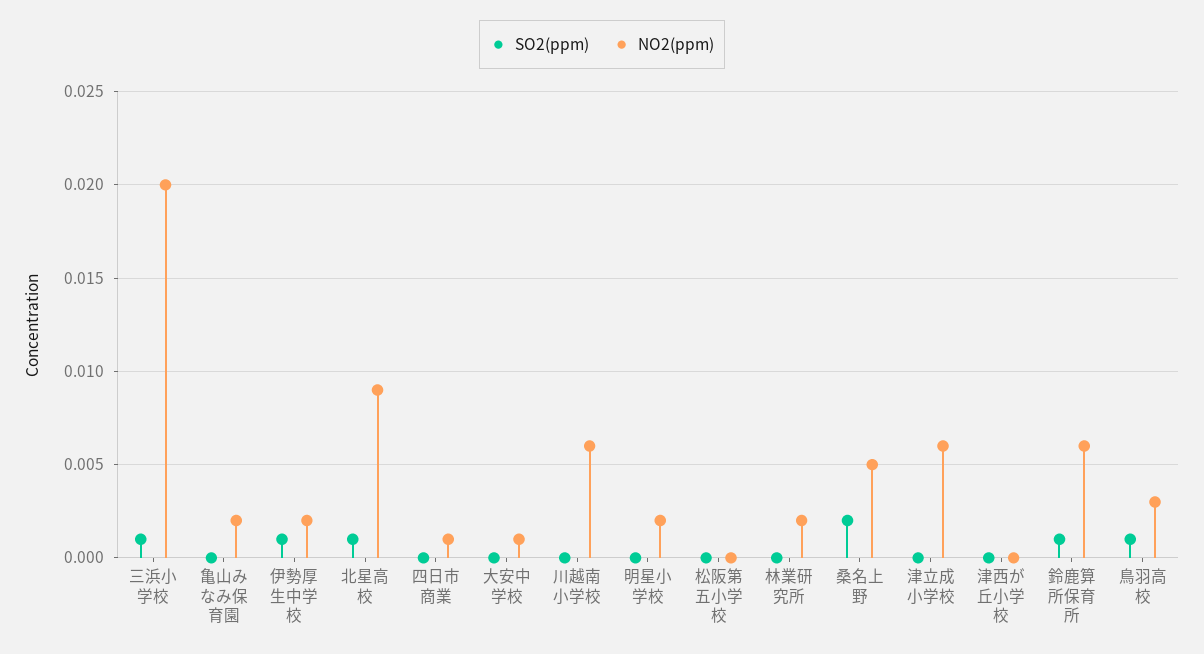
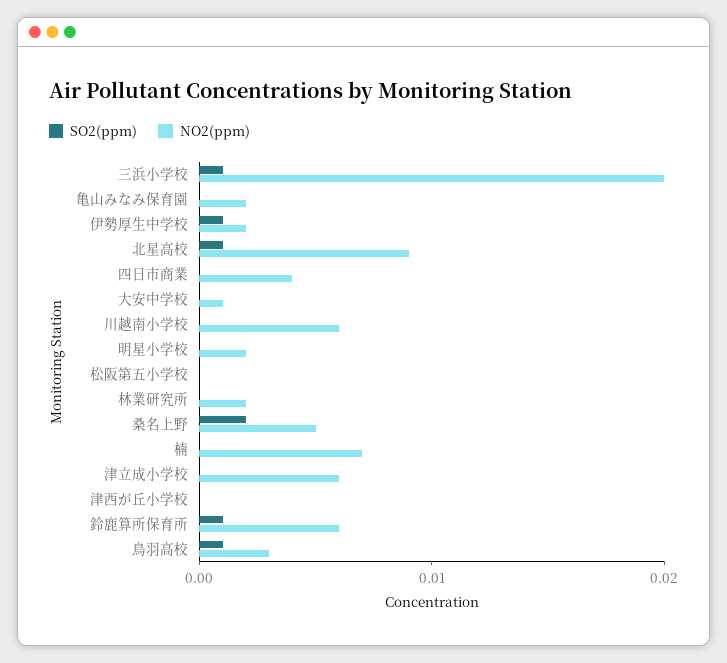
  {
    "SO2(ppm)": {
      "三浜小学校": 0.001,
      "亀山みなみ保育園": 0,
      "伊勢厚生中学校": 0.001,
      "北星高校": 0.001,
      "四日市商業": 0,
      "大安中学校": 0,
      "川越南小学校": 0,
      "明星小学校": 0,
      "松阪第五小学校": 0,
      "林業研究所": 0,
      "桑名上野": 0.002,
      "津立成小学校": 0,
      "津西が丘小学校": 0,
      "鈴鹿算所保育所": 0.001,
-     "鳥羽高校": 0.001
+     "鳥羽高校": 0.001,
+     "楠": 0
    },
    "NO2(ppm)": {
      "三浜小学校": 0.02,
      "亀山みなみ保育園": 0.002,
      "伊勢厚生中学校": 0.002,
      "北星高校": 0.009,
-     "四日市商業": 0.001,
+     "四日市商業": 0.004,
      "大安中学校": 0.001,
      "川越南小学校": 0.006,
      "明星小学校": 0.002,
      "松阪第五小学校": 0,
      "林業研究所": 0.002,
      "桑名上野": 0.005,
      "津立成小学校": 0.006,
      "津西が丘小学校": 0,
      "鈴鹿算所保育所": 0.006,
-     "鳥羽高校": 0.003
+     "鳥羽高校": 0.003,
+     "楠": 0.007
    }
  }

